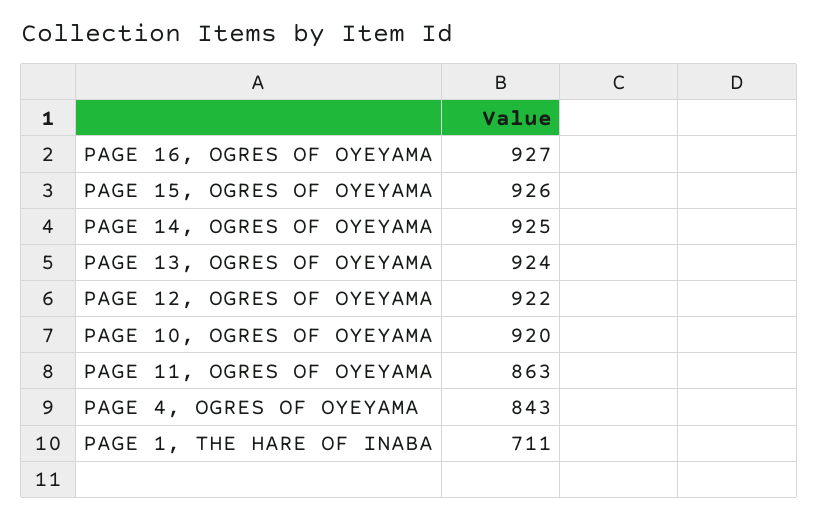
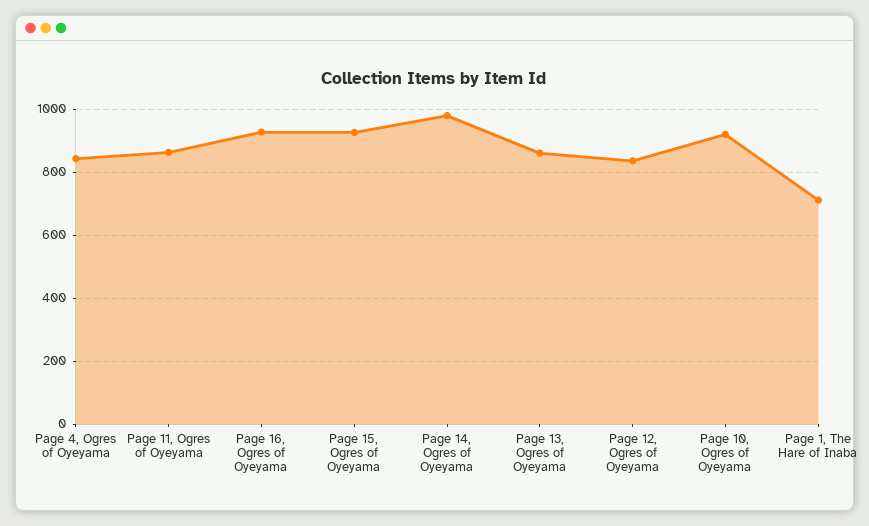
  {
    "PAGE 16, OGRES OF OYEYAMA": 927,
    "PAGE 15, OGRES OF OYEYAMA": 926,
-   "PAGE 14, OGRES OF OYEYAMA": 925,
+   "PAGE 14, OGRES OF OYEYAMA": 980,
-   "PAGE 13, OGRES OF OYEYAMA": 924,
+   "PAGE 13, OGRES OF OYEYAMA": 860,
-   "PAGE 12, OGRES OF OYEYAMA": 922,
+   "PAGE 12, OGRES OF OYEYAMA": 840,
    "PAGE 10, OGRES OF OYEYAMA": 920,
    "PAGE 11, OGRES OF OYEYAMA": 863,
    "PAGE 4, OGRES OF OYEYAMA": 843,
    "PAGE 1, THE HARE OF INABA": 711
  }

